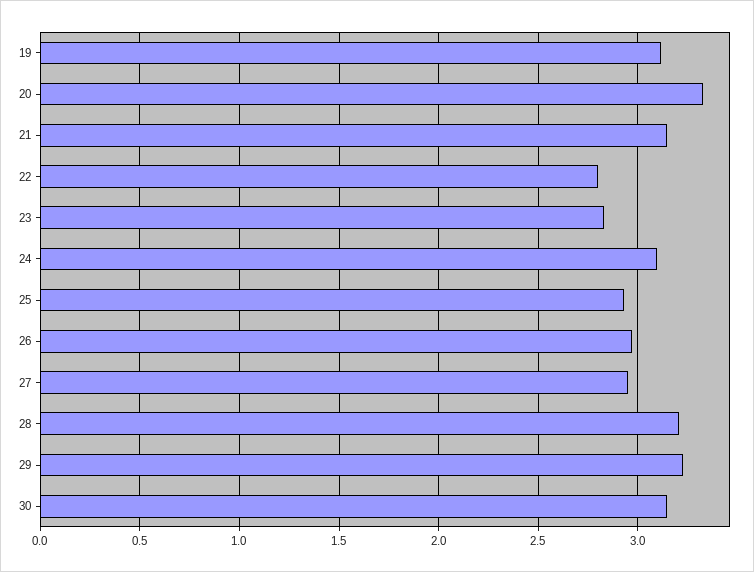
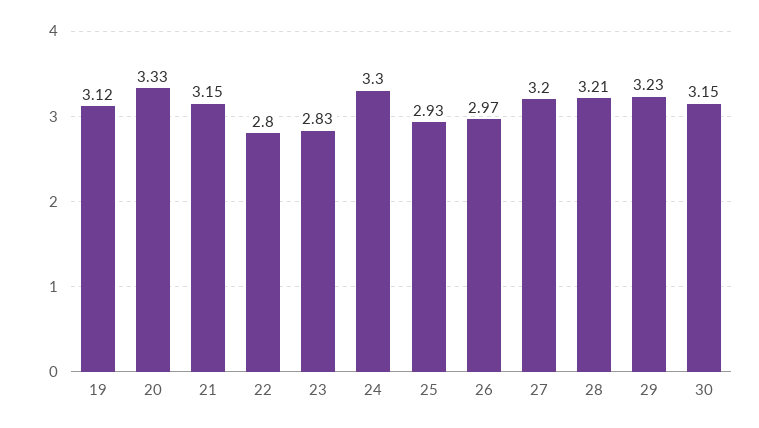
  {
    "19": 3.12,
    "20": 3.33,
    "21": 3.15,
    "22": 2.8,
    "23": 2.83,
-   "24": 3.1,
+   "24": 3.3,
    "25": 2.93,
    "26": 2.97,
-   "27": 2.95,
+   "27": 3.2,
    "28": 3.21,
    "29": 3.23,
    "30": 3.15
  }

